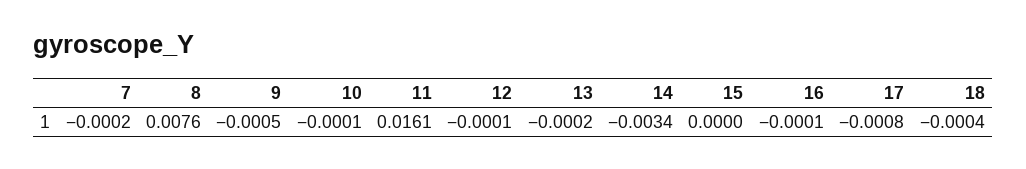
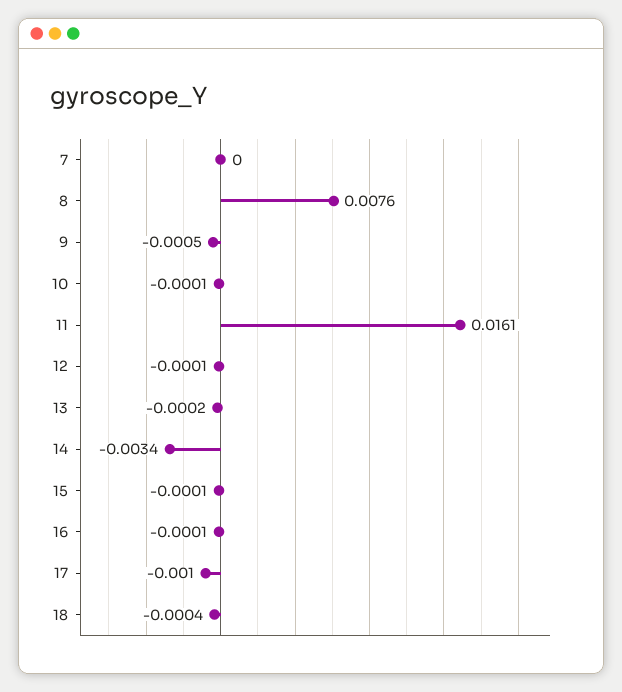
  {
-   "7": -0.0002,
+   "7": 0,
    "8": 0.0076,
    "9": -0.0005,
    "10": -0.0001,
    "11": 0.0161,
    "12": -0.0001,
    "13": -0.0002,
    "14": -0.0034,
-   "15": 0,
+   "15": -0.0001,
    "16": -0.0001,
-   "17": -0.0008,
+   "17": -0.001,
    "18": -0.0004
  }

